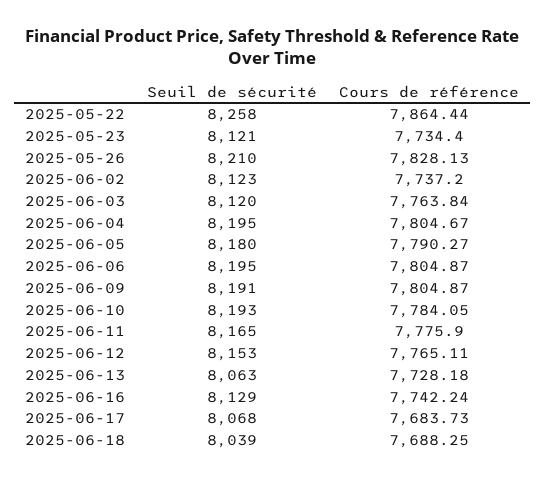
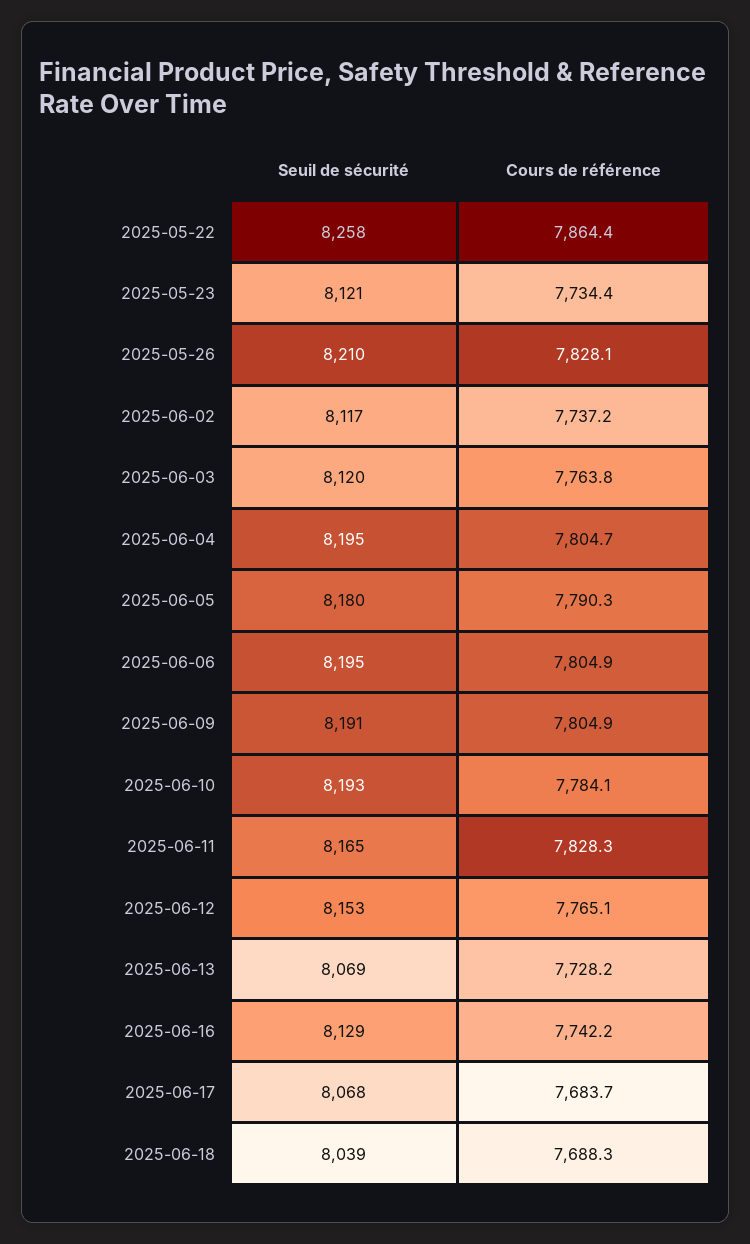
  {
    "Seuil de sécurité": {
      "2025-05-22": 8258,
      "2025-05-23": 8121,
      "2025-05-26": 8210,
-     "2025-06-02": 8123,
+     "2025-06-02": 8117,
      "2025-06-03": 8120,
      "2025-06-04": 8195,
      "2025-06-05": 8180,
      "2025-06-06": 8195,
      "2025-06-09": 8191,
      "2025-06-10": 8193,
      "2025-06-11": 8165,
      "2025-06-12": 8153,
-     "2025-06-13": 8063,
+     "2025-06-13": 8069,
      "2025-06-16": 8129,
      "2025-06-17": 8068,
      "2025-06-18": 8039
    },
    "Cours de référence": {
      "2025-05-22": 7864.44,
      "2025-05-23": 7734.4,
      "2025-05-26": 7828.13,
      "2025-06-02": 7737.2,
      "2025-06-03": 7763.84,
      "2025-06-04": 7804.67,
      "2025-06-05": 7790.27,
      "2025-06-06": 7804.87,
      "2025-06-09": 7804.87,
      "2025-06-10": 7784.05,
-     "2025-06-11": 7775.9,
+     "2025-06-11": 7828.3,
      "2025-06-12": 7765.11,
      "2025-06-13": 7728.18,
      "2025-06-16": 7742.24,
      "2025-06-17": 7683.73,
      "2025-06-18": 7688.25
    }
  }

